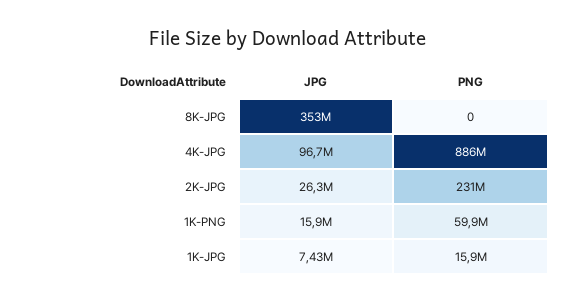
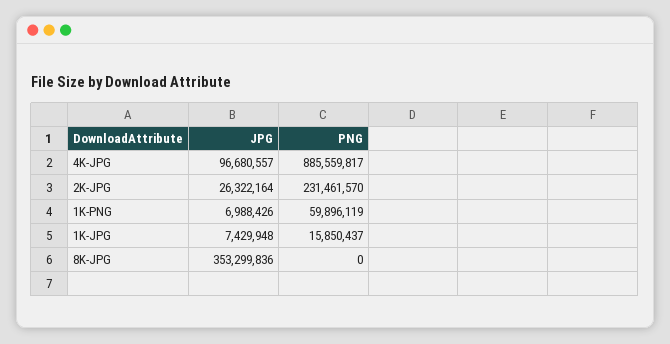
  {
    "JPG": {
      "8K-JPG": 353299836,
      "4K-JPG": 96680557,
      "2K-JPG": 26322164,
-     "1K-PNG": 15900000,
+     "1K-PNG": 6988426,
      "1K-JPG": 7429948
    },
    "PNG": {
      "8K-JPG": 0,
      "4K-JPG": 885559817,
      "2K-JPG": 231461570,
      "1K-PNG": 59896119,
      "1K-JPG": 15850437
    }
  }

